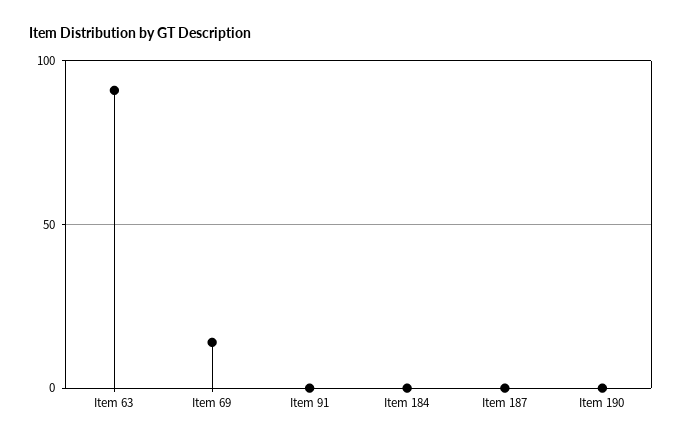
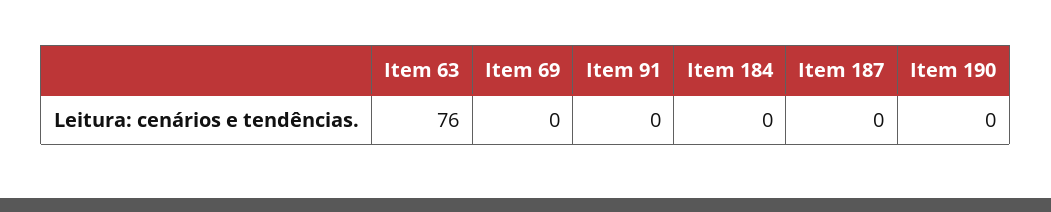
  {
-   "Item 63": 90,
+   "Item 63": 76,
-   "Item 69": 15,
+   "Item 69": 0,
    "Item 91": 0,
    "Item 184": 0,
    "Item 187": 0,
    "Item 190": 0
  }

